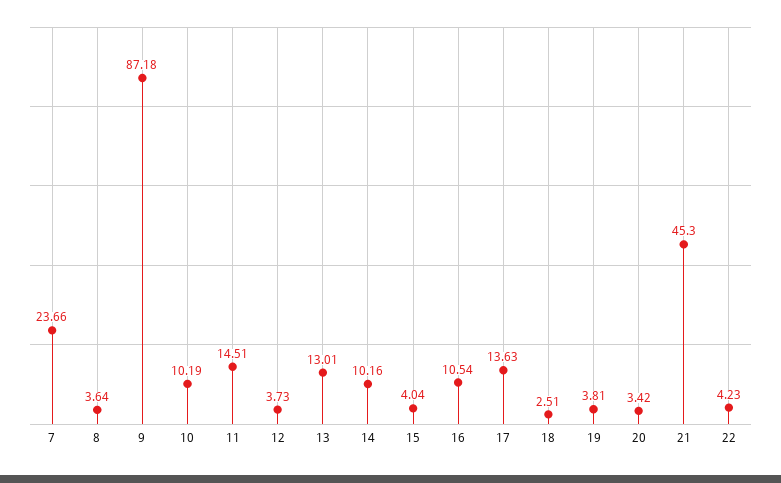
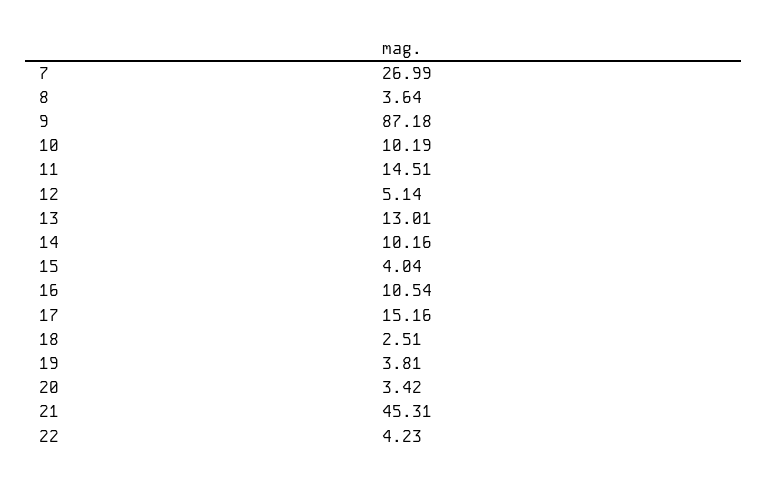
  {
-   "7": 23.66,
+   "7": 26.99,
    "8": 3.64,
    "9": 87.18,
    "10": 10.19,
    "11": 14.51,
-   "12": 3.73,
+   "12": 5.14,
    "13": 13.01,
    "14": 10.16,
    "15": 4.04,
    "16": 10.54,
-   "17": 13.63,
+   "17": 15.16,
    "18": 2.51,
    "19": 3.81,
    "20": 3.42,
-   "21": 45.3,
+   "21": 45.31,
    "22": 4.23
  }

